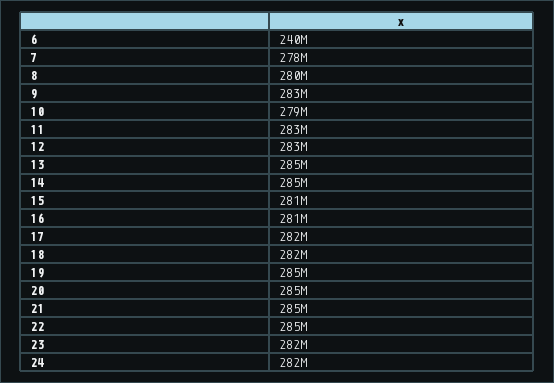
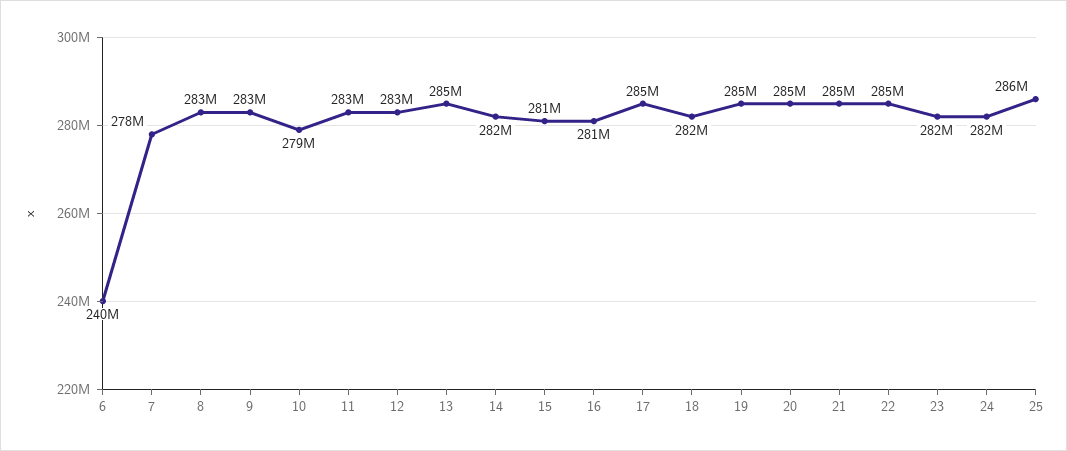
  {
    "6": 240000000,
    "7": 278000000,
-   "8": 280000000,
+   "8": 283000000,
    "9": 283000000,
    "10": 279000000,
    "11": 283000000,
    "12": 283000000,
    "13": 285000000,
-   "14": 285000000,
+   "14": 282000000,
    "15": 281000000,
    "16": 281000000,
-   "17": 282000000,
+   "17": 285000000,
    "18": 282000000,
    "19": 285000000,
    "20": 285000000,
    "21": 285000000,
    "22": 285000000,
    "23": 282000000,
-   "24": 282000000
+   "24": 282000000,
+   "25": 286000000
  }

